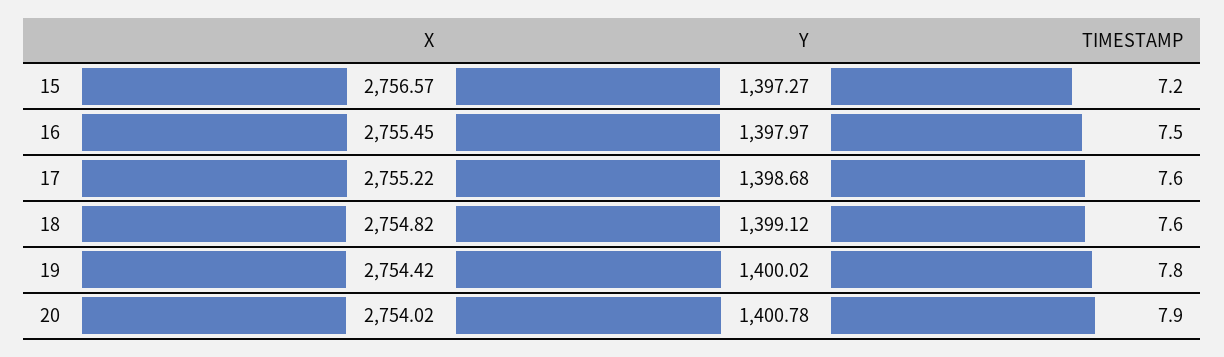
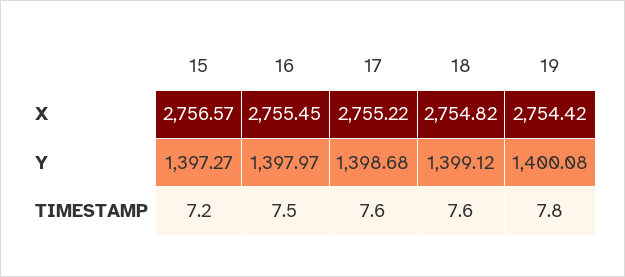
  {
    "X": {
      "15": 2756.57,
      "16": 2755.45,
      "17": 2755.22,
      "18": 2754.82,
-     "19": 2754.42,
+     "19": 2754.42
-     "20": 2754.02
    },
    "Y": {
      "15": 1397.27,
      "16": 1397.97,
      "17": 1398.68,
      "18": 1399.12,
-     "19": 1400.02,
+     "19": 1400.08
-     "20": 1400.78
    },
    "TIMESTAMP": {
      "15": 7.2,
      "16": 7.5,
      "17": 7.6,
      "18": 7.6,
-     "19": 7.8,
+     "19": 7.8
-     "20": 7.9
    }
  }

